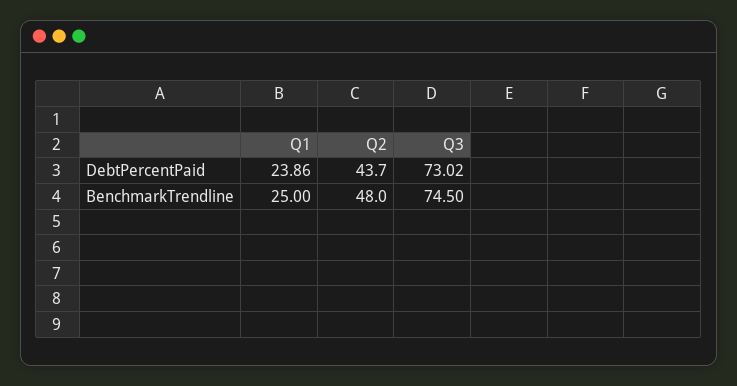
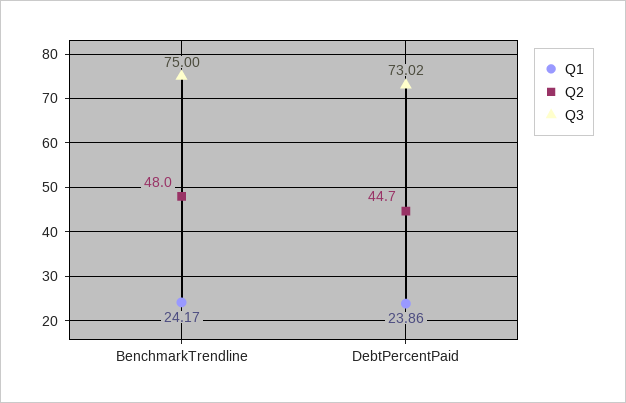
  {
    "Q1": {
      "DebtPercentPaid": 23.86,
-     "BenchmarkTrendline": 25
+     "BenchmarkTrendline": 24.17
    },
    "Q2": {
-     "DebtPercentPaid": 43.7,
+     "DebtPercentPaid": 44.7,
      "BenchmarkTrendline": 48
    },
    "Q3": {
      "DebtPercentPaid": 73.02,
-     "BenchmarkTrendline": 74.5
+     "BenchmarkTrendline": 75
    }
  }

